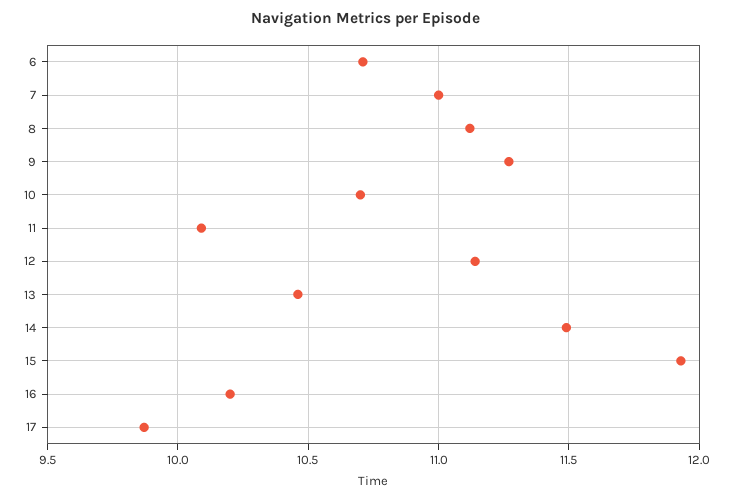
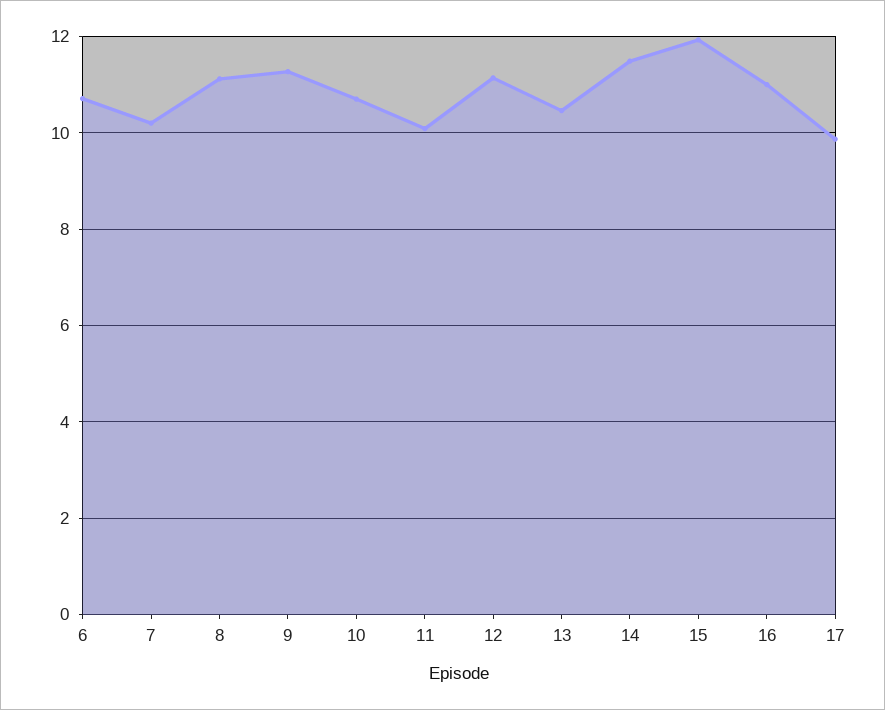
  {
    "6": 10.7,
-   "7": 11,
+   "7": 10.2,
    "8": 11.1,
    "9": 11.25,
    "10": 10.7,
    "11": 10.1,
    "12": 11.15,
    "13": 10.45,
    "14": 11.5,
    "15": 11.95,
-   "16": 10.2,
+   "16": 11,
    "17": 9.85
  }

